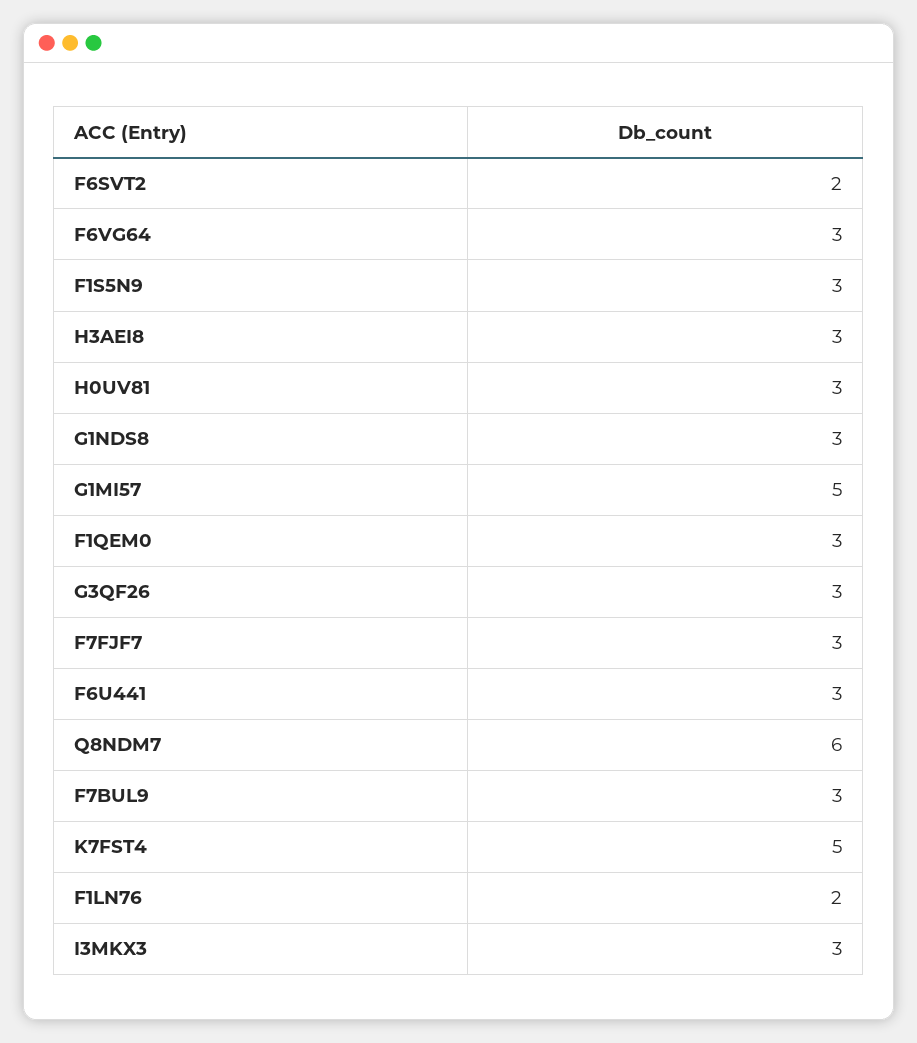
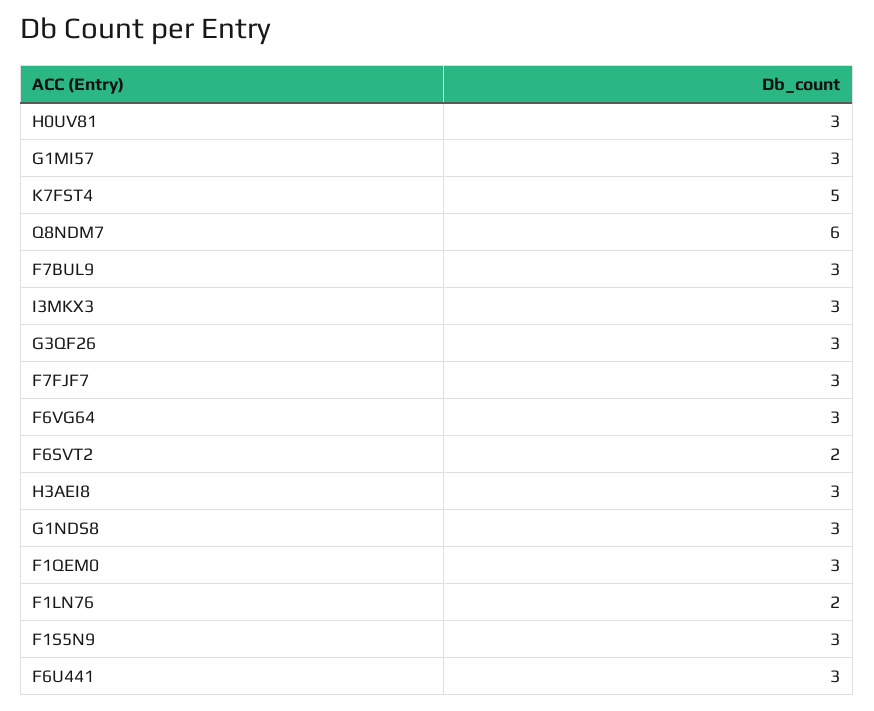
  {
    "F6SVT2": 2,
    "F6VG64": 3,
    "F1S5N9": 3,
    "H3AEI8": 3,
    "H0UV81": 3,
    "G1NDS8": 3,
-   "G1MI57": 5,
+   "G1MI57": 3,
    "F1QEM0": 3,
    "G3QF26": 3,
    "F7FJF7": 3,
    "F6U441": 3,
    "Q8NDM7": 6,
    "F7BUL9": 3,
    "K7FST4": 5,
    "F1LN76": 2,
    "I3MKX3": 3
  }

